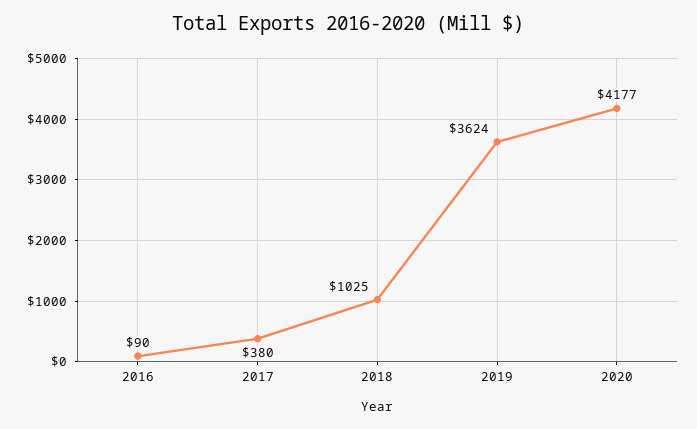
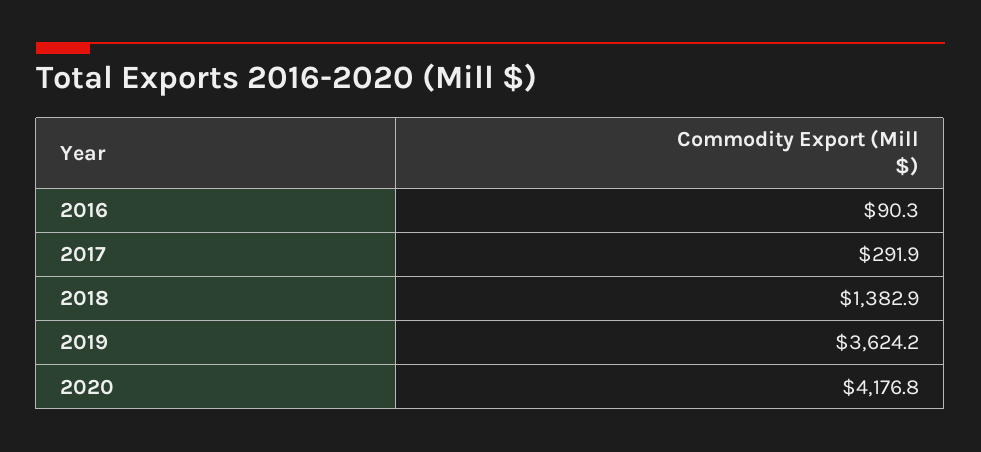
  {
    "2016": 90.3,
-   "2017": 380,
+   "2017": 291.9,
-   "2018": 1025,
+   "2018": 1382.9,
    "2019": 3624.2,
    "2020": 4176.8
  }

